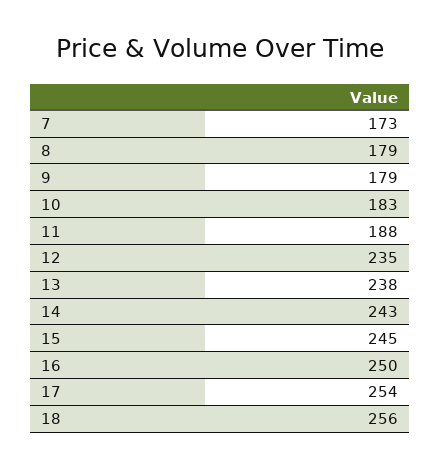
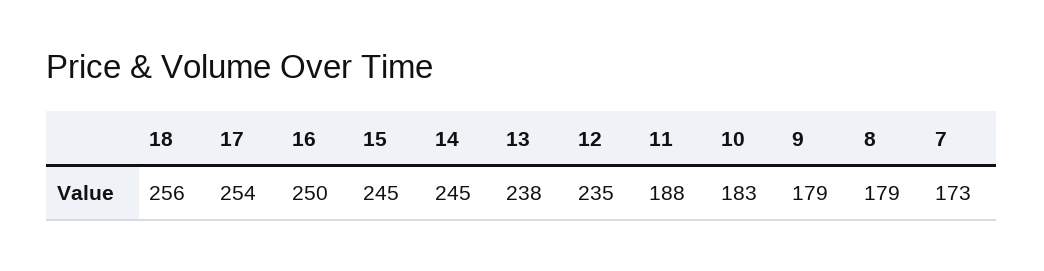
  {
    "7": 173,
    "8": 179,
    "9": 179,
    "10": 183,
    "11": 188,
    "12": 235,
    "13": 238,
-   "14": 243,
+   "14": 245,
    "15": 245,
    "16": 250,
    "17": 254,
    "18": 256
  }

